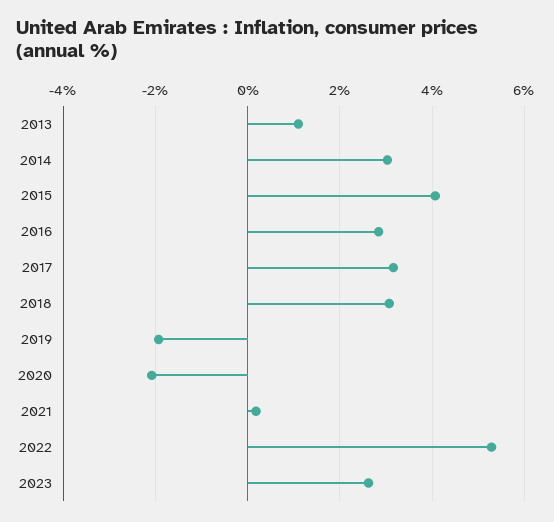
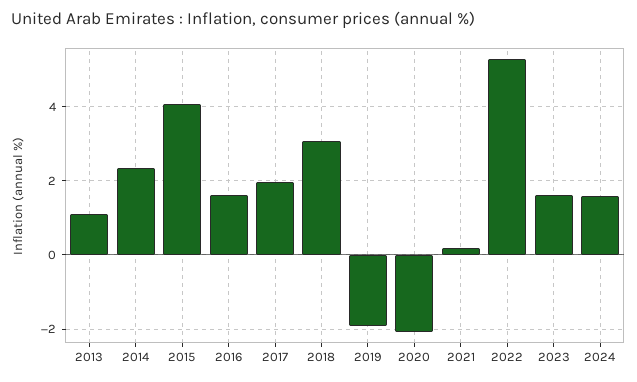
  {
    "2013": 1.2,
-   "2014": 3,
+   "2014": 2.4,
    "2015": 4,
-   "2016": 2.8,
+   "2016": 1.6,
-   "2017": 3.2,
+   "2017": 2,
    "2018": 3,
    "2019": -2,
    "2020": -2,
    "2021": 0.2,
    "2022": 5.2,
-   "2023": 2.6
+   "2023": 1.6,
+   "2024": 1.6
  }

